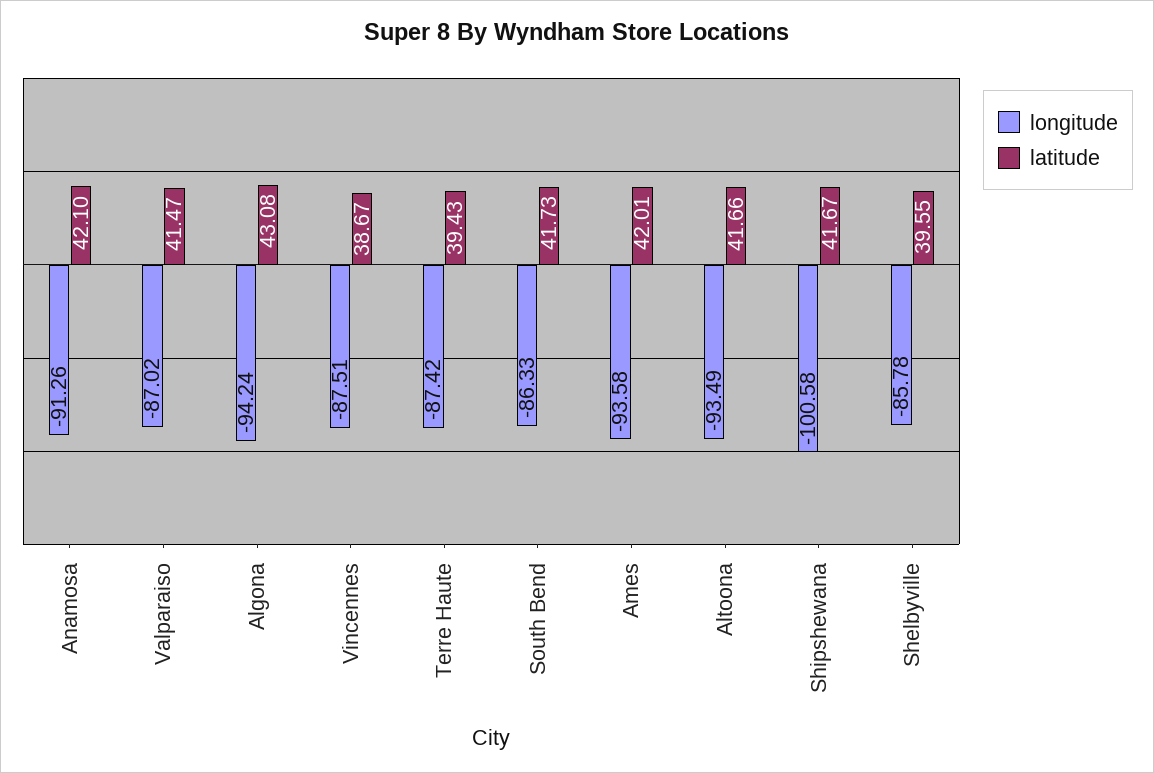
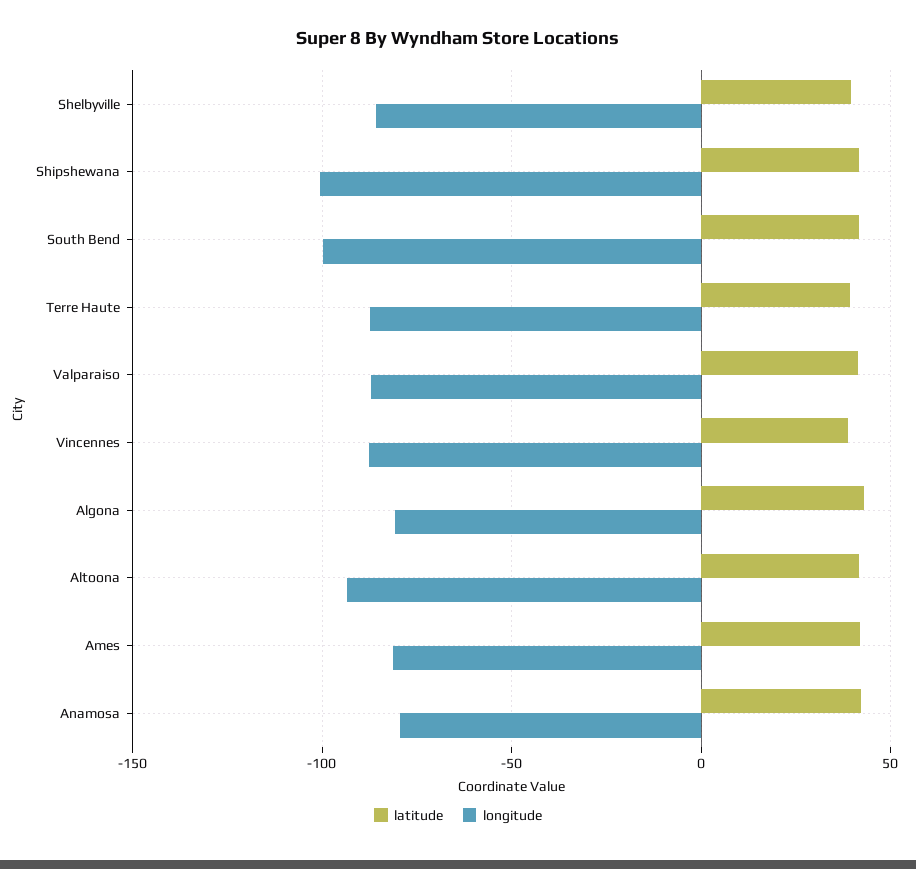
  {
    "longitude": {
-     "Anamosa": -91.26,
+     "Anamosa": -80,
      "Valparaiso": -87.02,
-     "Algona": -94.24,
+     "Algona": -80,
      "Vincennes": -87.51,
      "Terre Haute": -87.42,
-     "South Bend": -86.33,
+     "South Bend": -100,
-     "Ames": -93.58,
+     "Ames": -80,
      "Altoona": -93.49,
      "Shipshewana": -100.58,
      "Shelbyville": -85.78
    },
    "latitude": {
      "Anamosa": 42.1,
      "Valparaiso": 41.47,
      "Algona": 43.08,
      "Vincennes": 38.67,
      "Terre Haute": 39.43,
      "South Bend": 41.73,
      "Ames": 42.01,
      "Altoona": 41.66,
      "Shipshewana": 41.67,
      "Shelbyville": 39.55
    }
  }

